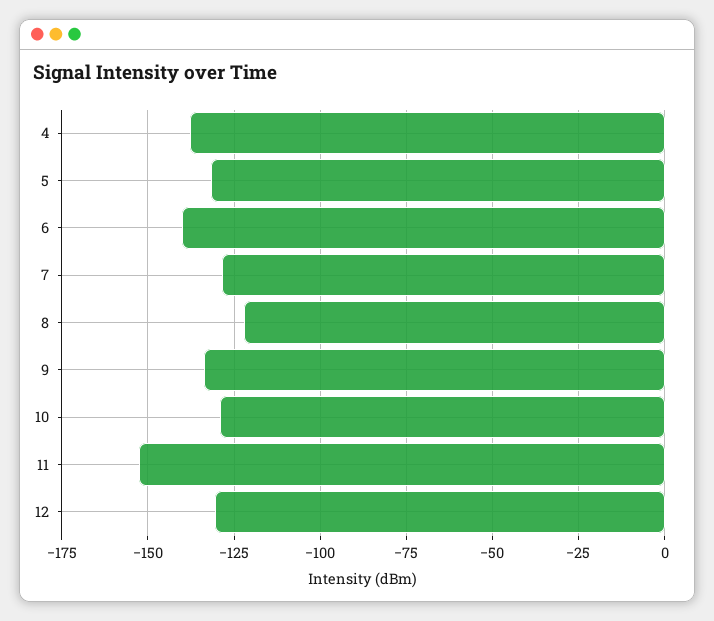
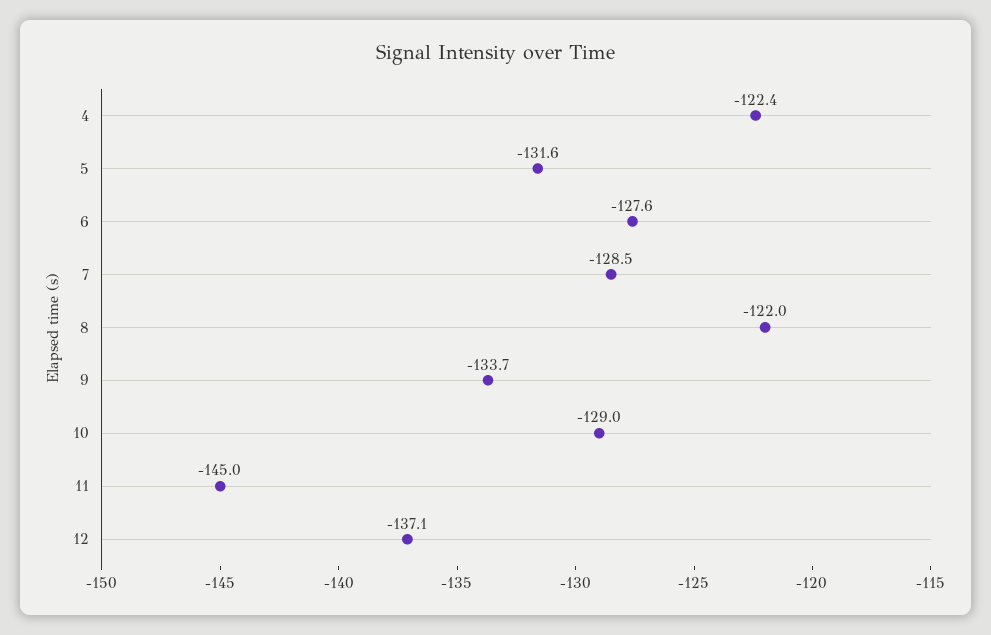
  {
-   "4": -137.5,
+   "4": -122.4,
    "5": -131.6,
-   "6": -140,
+   "6": -127.6,
    "7": -128.5,
    "8": -122,
    "9": -133.7,
    "10": -129,
-   "11": -152.5,
+   "11": -145,
-   "12": -130
+   "12": -137.1
  }

